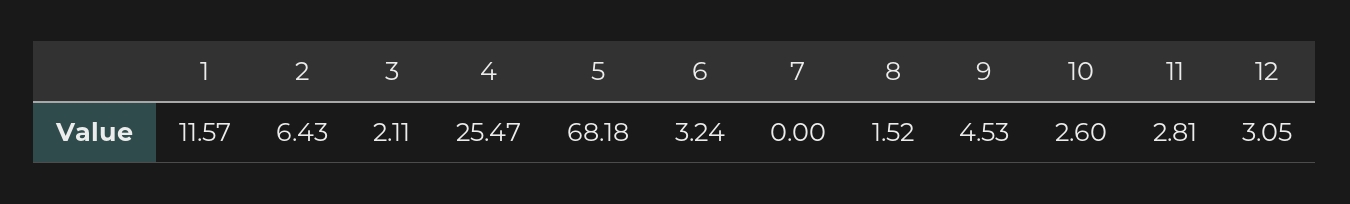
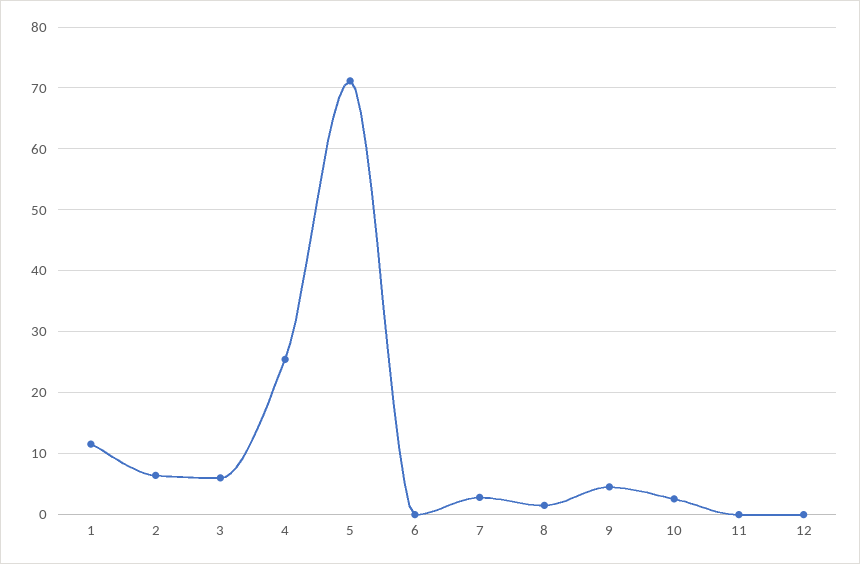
  {
    "1": 11.57,
    "2": 6.43,
-   "3": 2.11,
+   "3": 6,
    "4": 25.47,
-   "5": 68.18,
+   "5": 71,
-   "6": 3.24,
+   "6": 0,
-   "7": 0,
+   "7": 3,
    "8": 1.52,
    "9": 4.53,
    "10": 2.6,
-   "11": 2.81,
+   "11": 0,
-   "12": 3.05
+   "12": 0
  }

